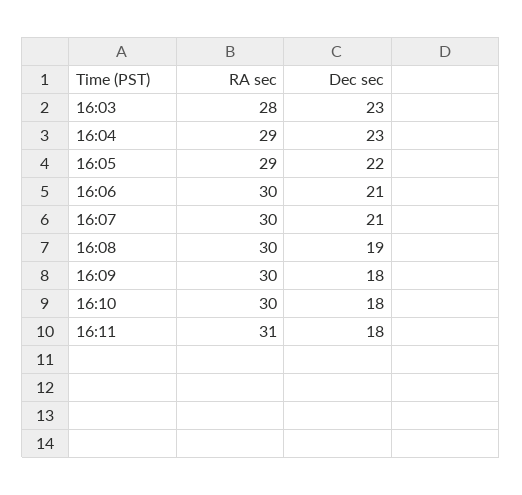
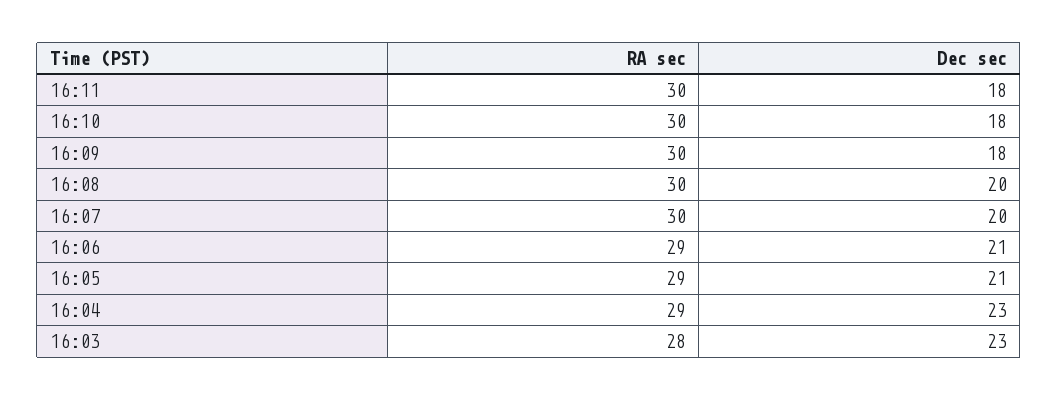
  {
    "RA sec": {
      "16:03": 28,
      "16:04": 29,
      "16:05": 29,
-     "16:06": 30,
+     "16:06": 29,
      "16:07": 30,
      "16:08": 30,
      "16:09": 30,
      "16:10": 30,
-     "16:11": 31
+     "16:11": 30
    },
    "Dec sec": {
      "16:03": 23,
      "16:04": 23,
-     "16:05": 22,
+     "16:05": 21,
      "16:06": 21,
-     "16:07": 21,
+     "16:07": 20,
-     "16:08": 19,
+     "16:08": 20,
      "16:09": 18,
      "16:10": 18,
      "16:11": 18
    }
  }

